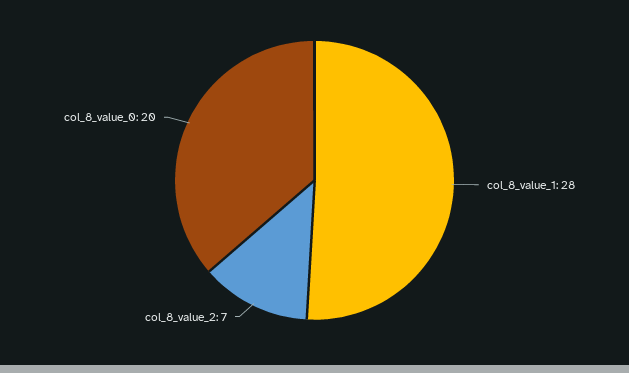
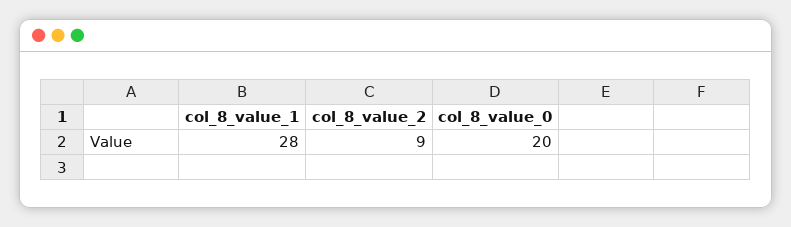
  {
    "col_8_value_1": 28,
-   "col_8_value_2": 7,
+   "col_8_value_2": 9,
    "col_8_value_0": 20
  }

